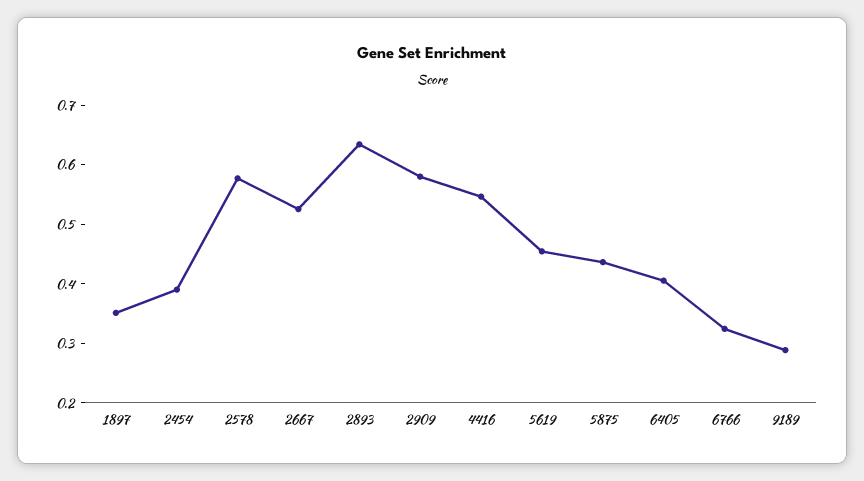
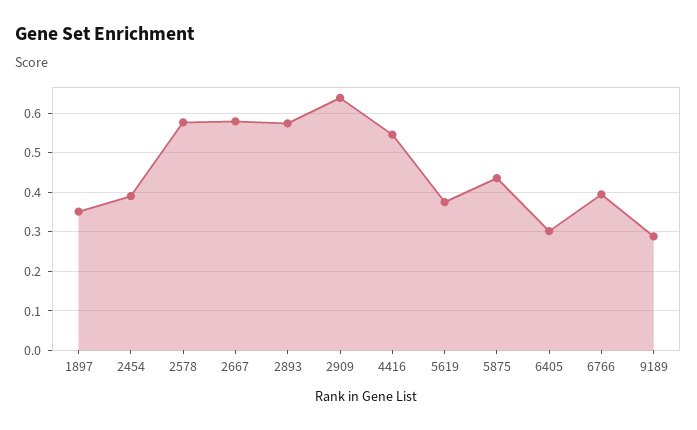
  {
    "1897": 0.36,
    "2454": 0.4,
    "2578": 0.58,
-   "2667": 0.52,
+   "2667": 0.58,
-   "2893": 0.64,
+   "2893": 0.58,
-   "2909": 0.58,
+   "2909": 0.64,
    "4416": 0.54,
-   "5619": 0.46,
+   "5619": 0.38,
    "5875": 0.44,
-   "6405": 0.4,
+   "6405": 0.3,
-   "6766": 0.32,
+   "6766": 0.4,
    "9189": 0.28
  }

